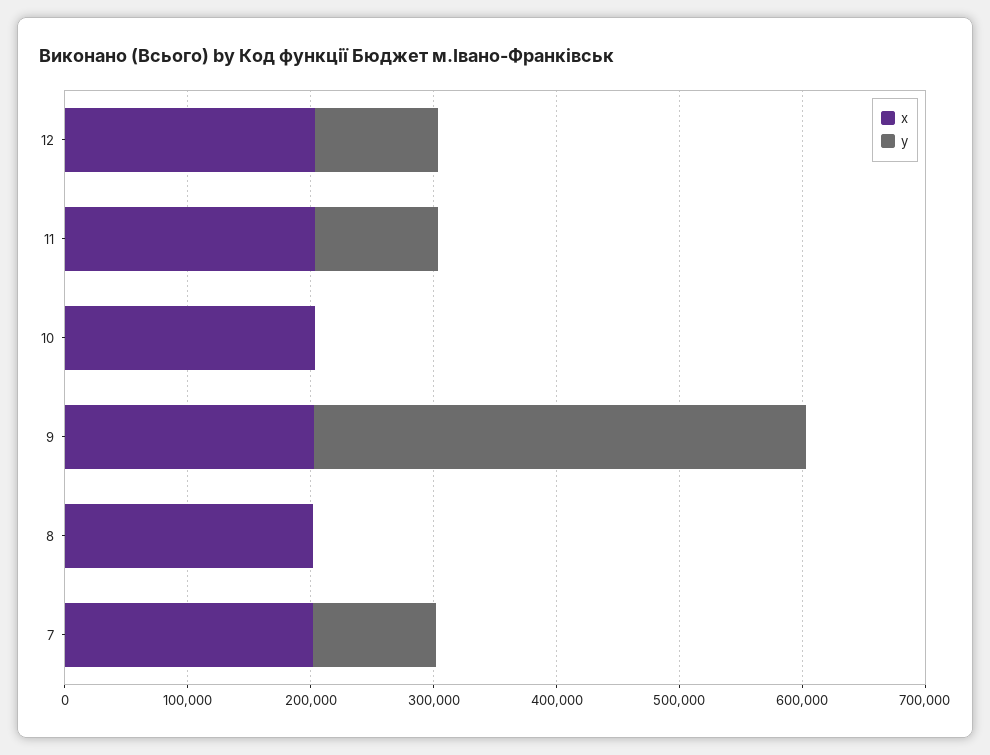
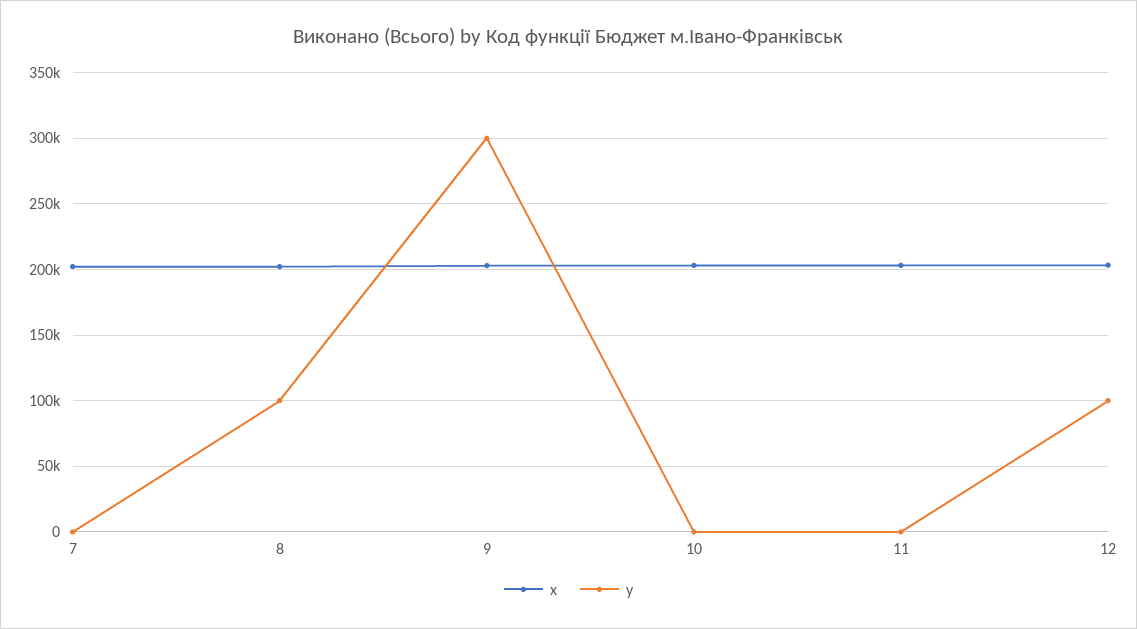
  {
    "x": {
      "12": 205000,
      "11": 205000,
      "10": 205000,
      "9": 205000,
      "8": 200000,
      "7": 200000
    },
    "y": {
      "12": 100000,
-     "11": 100000,
+     "11": 0,
      "10": 0,
-     "9": 400000,
+     "9": 300000,
-     "8": 0,
+     "8": 100000,
-     "7": 100000
+     "7": 0
    }
  }

